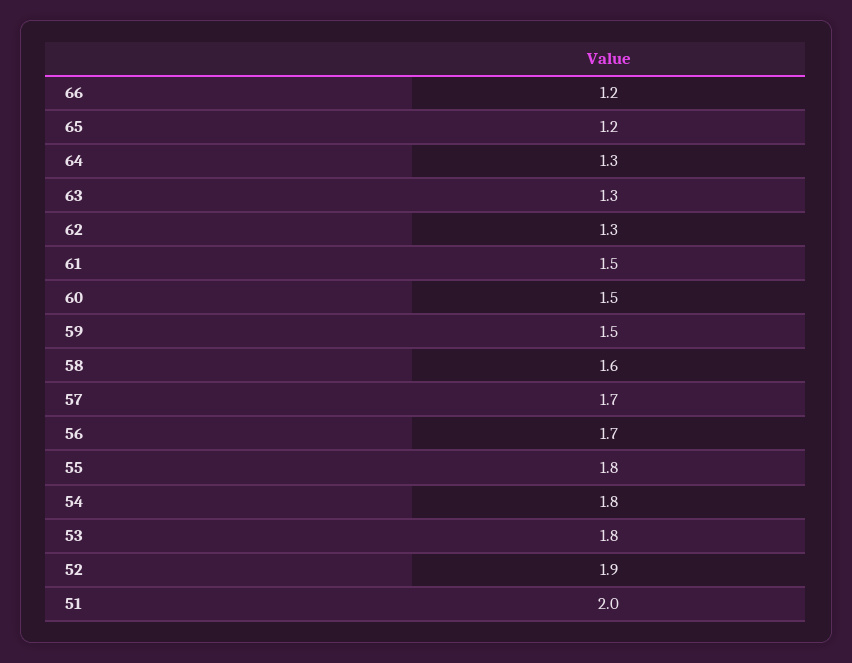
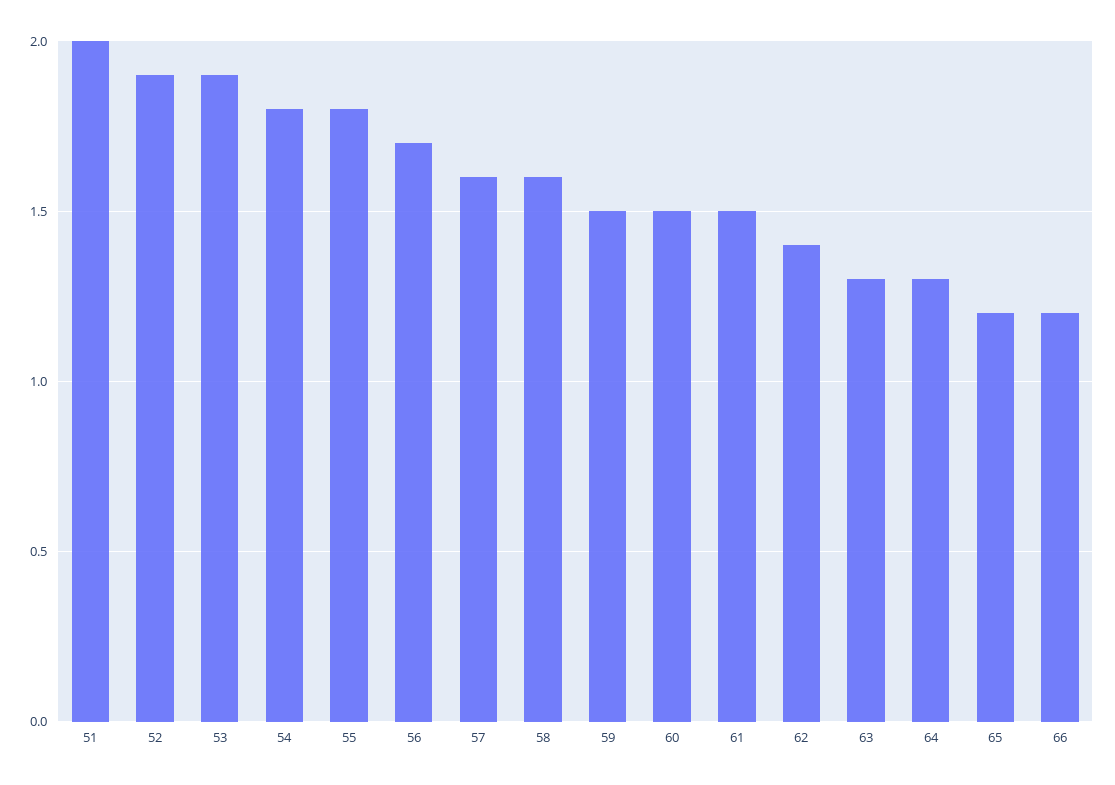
  {
    "66": 1.2,
    "65": 1.2,
    "64": 1.3,
    "63": 1.3,
-   "62": 1.3,
+   "62": 1.4,
    "61": 1.5,
    "60": 1.5,
    "59": 1.5,
    "58": 1.6,
-   "57": 1.7,
+   "57": 1.6,
    "56": 1.7,
    "55": 1.8,
    "54": 1.8,
-   "53": 1.8,
+   "53": 1.9,
    "52": 1.9,
    "51": 2
  }

